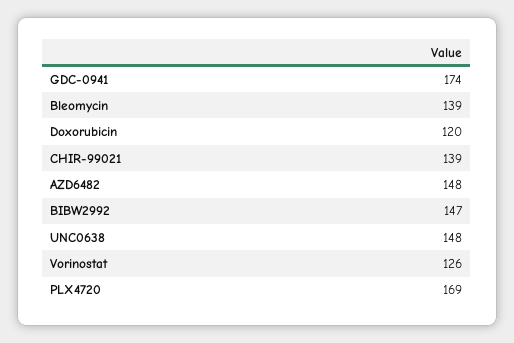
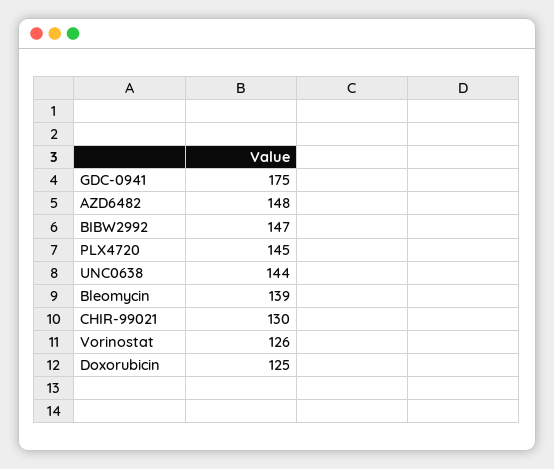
  {
-   "GDC-0941": 174,
+   "GDC-0941": 175,
    "Bleomycin": 139,
-   "Doxorubicin": 120,
+   "Doxorubicin": 125,
-   "CHIR-99021": 139,
+   "CHIR-99021": 130,
    "AZD6482": 148,
    "BIBW2992": 147,
-   "UNC0638": 148,
+   "UNC0638": 144,
    "Vorinostat": 126,
-   "PLX4720": 169
+   "PLX4720": 145
  }

